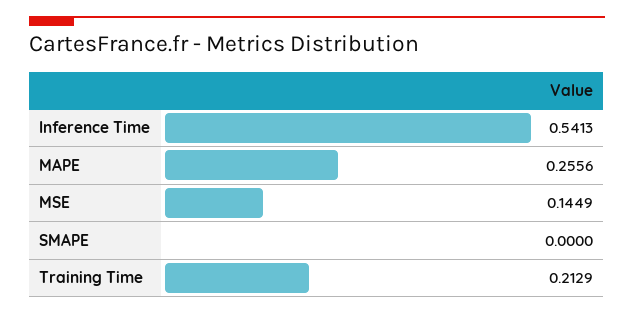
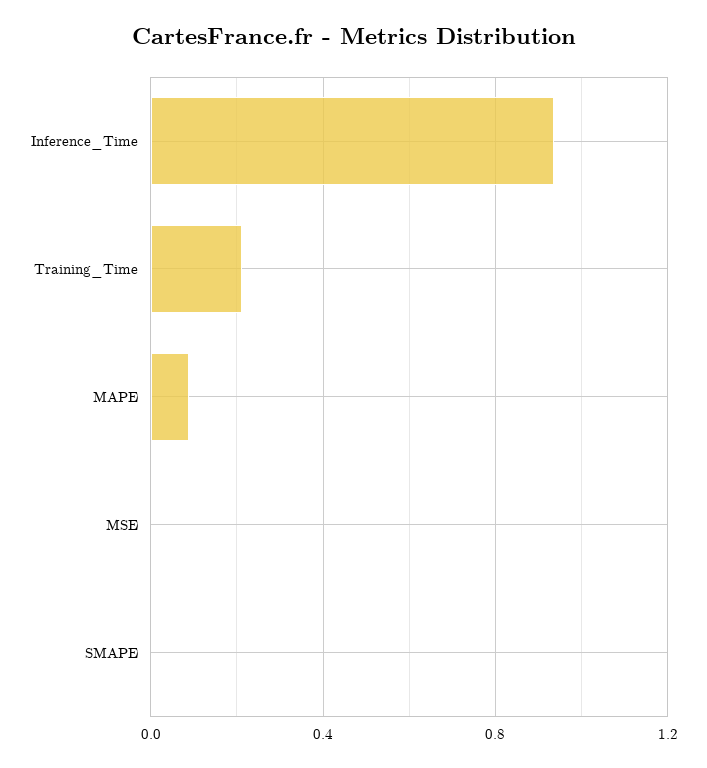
  {
-   "Inference Time": 0.5413,
+   "Inference Time": 0.95,
-   "MAPE": 0.2556,
+   "MAPE": 0.1,
-   "MSE": 0.1449,
+   "MSE": 0,
    "SMAPE": 0,
    "Training Time": 0.2129
  }

